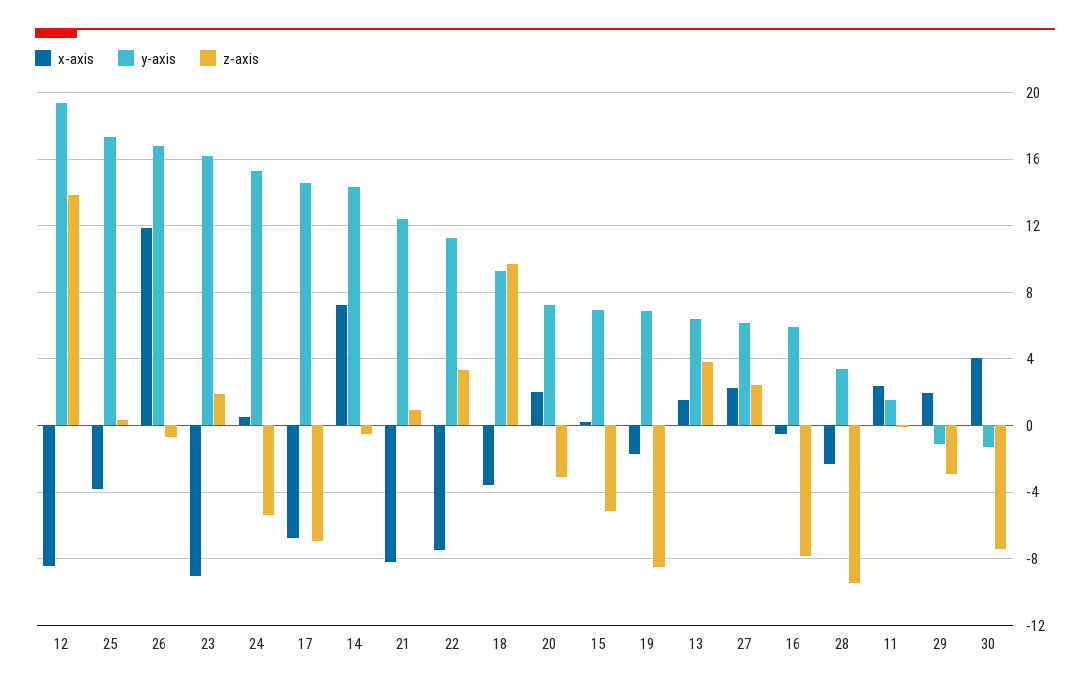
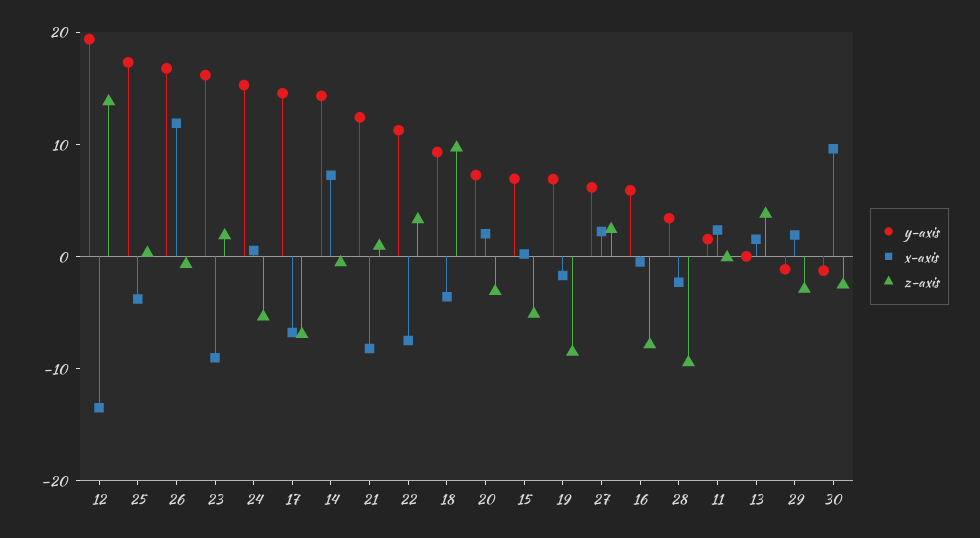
  {
    "x-axis": {
-     "12": -8.5,
+     "12": -14,
      "25": -4,
      "26": 12,
      "23": -9,
      "24": 0.5,
      "17": -7,
      "14": 7.5,
      "21": -8,
      "22": -7.5,
      "18": -3.5,
      "20": 2,
      "15": 0,
      "19": -1.5,
      "13": 1.5,
      "27": 2,
      "16": -0.5,
      "28": -2.5,
      "11": 2.5,
      "29": 2,
-     "30": 4
+     "30": 10
    },
    "y-axis": {
      "12": 19.5,
      "25": 17.5,
      "26": 17,
      "23": 16,
      "24": 15.5,
      "17": 14.5,
      "14": 14.5,
      "21": 12.5,
      "22": 11.5,
      "18": 9.5,
      "20": 7.5,
      "15": 7,
      "19": 7,
-     "13": 6.5,
+     "13": 0,
      "27": 6,
      "16": 6,
      "28": 3.5,
      "11": 1.5,
      "29": -1,
      "30": -1.5
    },
    "z-axis": {
      "12": 14,
      "25": 0.5,
      "26": -0.5,
      "23": 2,
      "24": -5.5,
      "17": -7,
      "14": -0.5,
      "21": 1,
      "22": 3.5,
      "18": 9.5,
      "20": -3,
      "15": -5,
      "19": -8.5,
      "13": 4,
      "27": 2.5,
      "16": -8,
      "28": -9.5,
      "11": 0,
      "29": -3,
-     "30": -7.5
+     "30": -2
    }
  }

